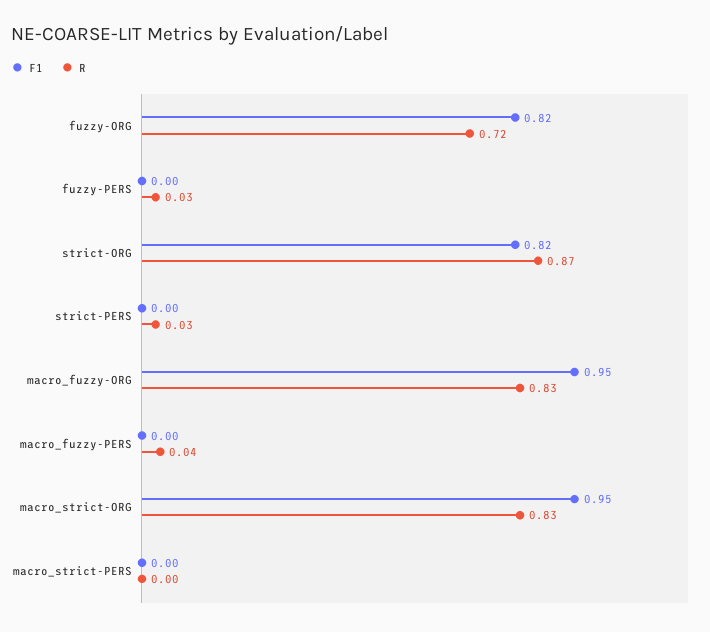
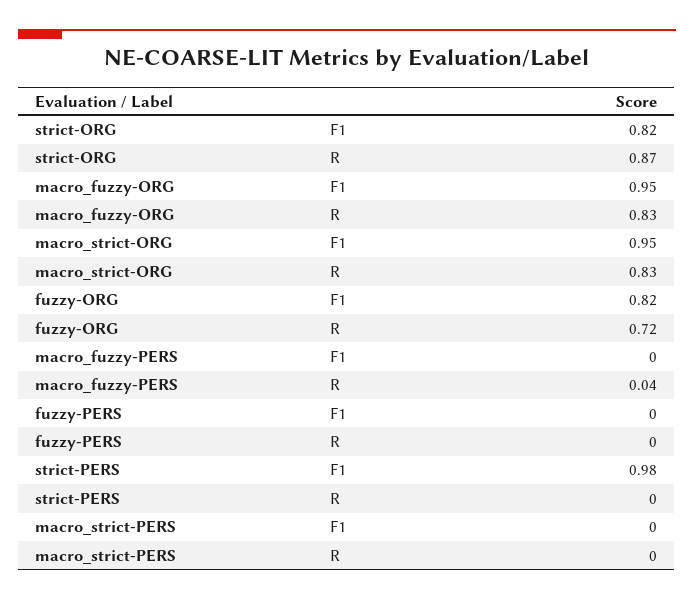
  {
    "F1": {
      "fuzzy-ORG": 0.82,
      "fuzzy-PERS": 0,
      "strict-ORG": 0.82,
-     "strict-PERS": 0,
+     "strict-PERS": 0.98,
      "macro_fuzzy-ORG": 0.95,
      "macro_fuzzy-PERS": 0,
      "macro_strict-ORG": 0.95,
      "macro_strict-PERS": 0
    },
    "R": {
      "fuzzy-ORG": 0.72,
-     "fuzzy-PERS": 0.03,
+     "fuzzy-PERS": 0,
      "strict-ORG": 0.87,
-     "strict-PERS": 0.03,
+     "strict-PERS": 0,
      "macro_fuzzy-ORG": 0.83,
      "macro_fuzzy-PERS": 0.04,
      "macro_strict-ORG": 0.83,
      "macro_strict-PERS": 0
    }
  }

